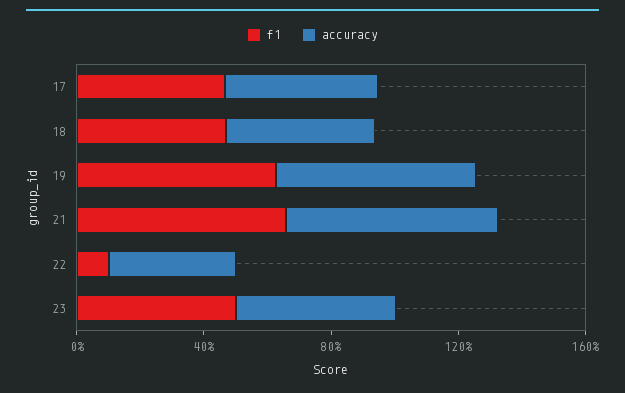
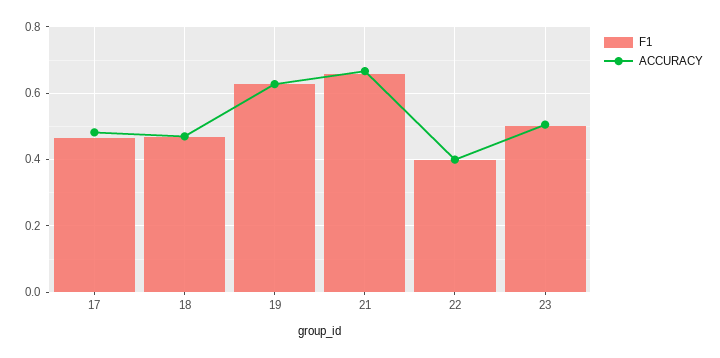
  {
    "f1": {
      "17": 0.46,
      "18": 0.46,
      "19": 0.62,
      "21": 0.66,
-     "22": 0.1,
+     "22": 0.4,
      "23": 0.5
    },
    "accuracy": {
      "17": 0.48,
      "18": 0.46,
      "19": 0.62,
      "21": 0.66,
      "22": 0.4,
      "23": 0.5
    }
  }

